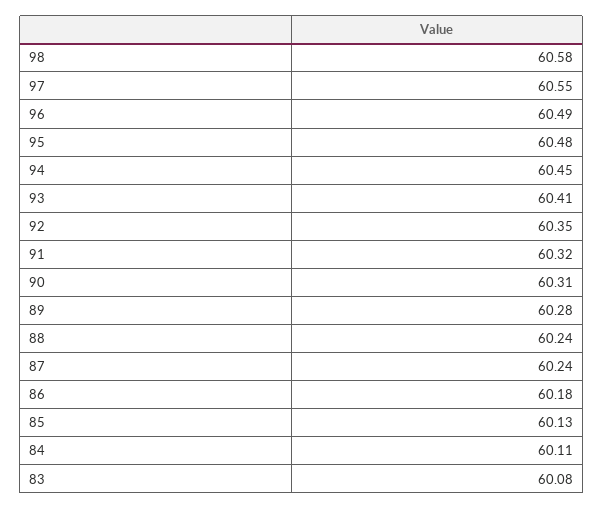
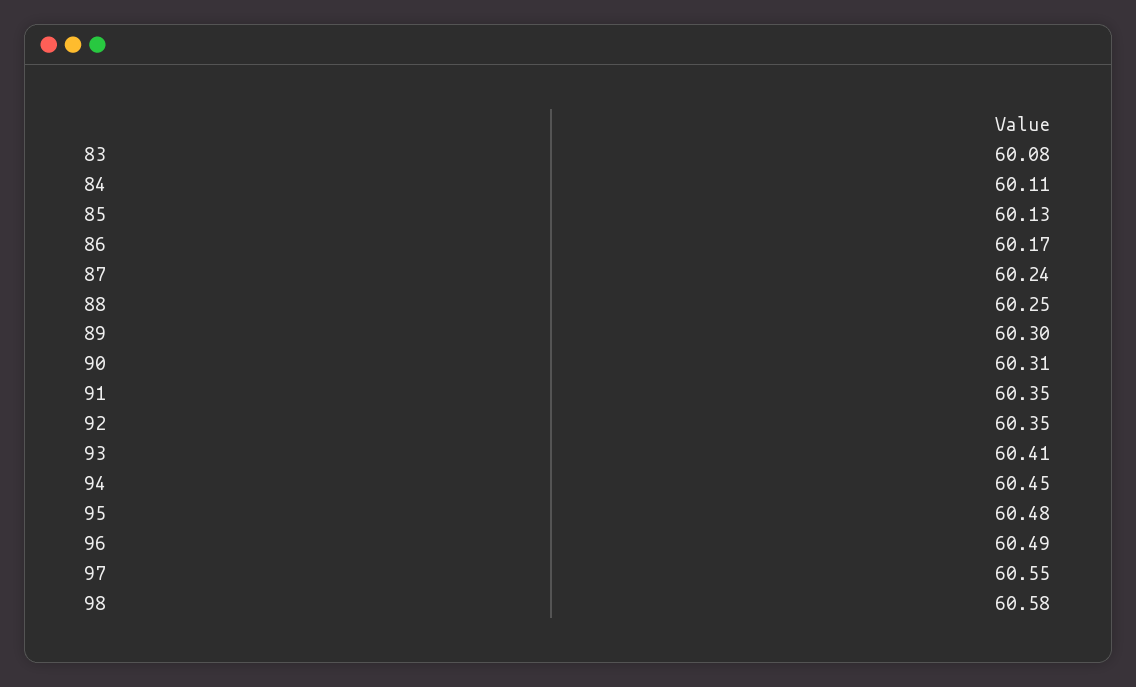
  {
    "98": 60.58,
    "97": 60.55,
    "96": 60.49,
    "95": 60.48,
    "94": 60.45,
    "93": 60.41,
    "92": 60.35,
-   "91": 60.32,
+   "91": 60.35,
    "90": 60.31,
-   "89": 60.28,
+   "89": 60.3,
-   "88": 60.24,
+   "88": 60.25,
    "87": 60.24,
-   "86": 60.18,
+   "86": 60.17,
    "85": 60.13,
    "84": 60.11,
    "83": 60.08
  }

